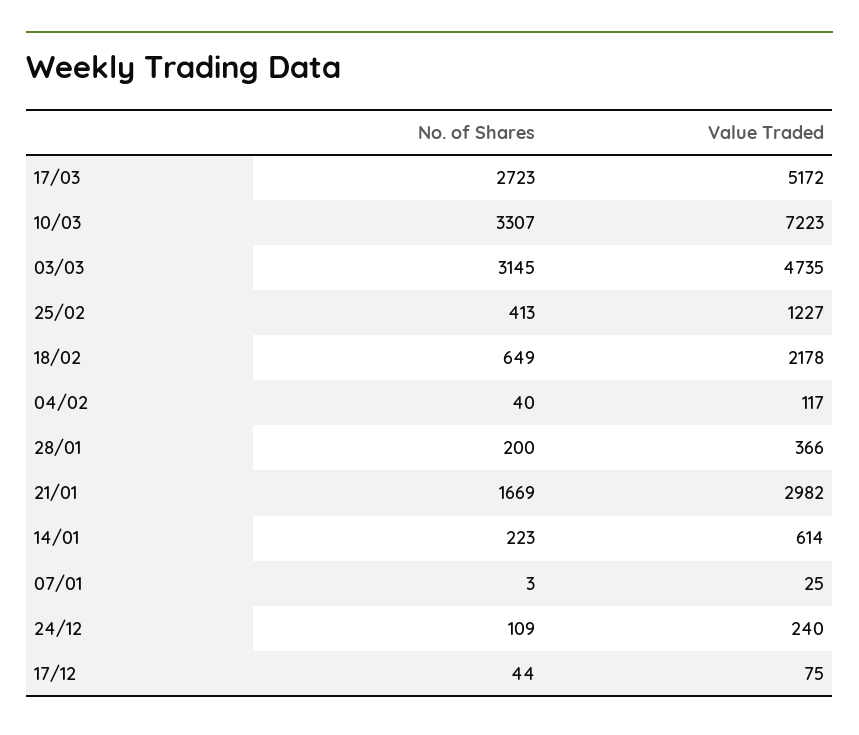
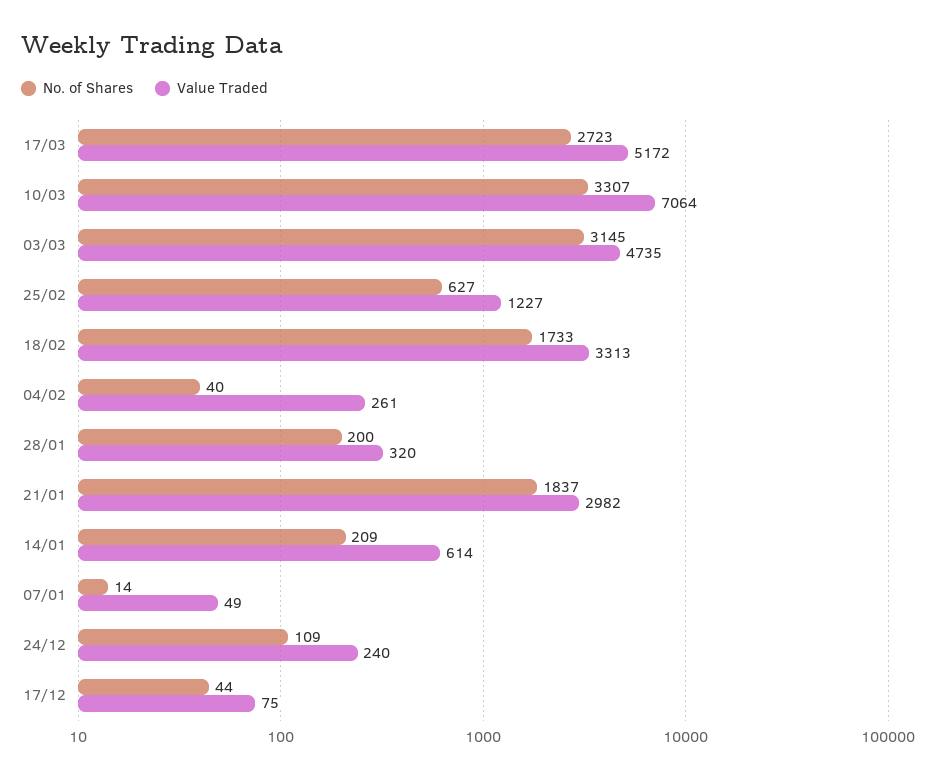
  {
    "No. of Shares": {
      "17/03": 2723,
      "10/03": 3307,
      "03/03": 3145,
-     "25/02": 413,
+     "25/02": 627,
-     "18/02": 649,
+     "18/02": 1733,
      "04/02": 40,
      "28/01": 200,
-     "21/01": 1669,
+     "21/01": 1837,
-     "14/01": 223,
+     "14/01": 209,
-     "07/01": 3,
+     "07/01": 14,
      "24/12": 109,
      "17/12": 44
    },
    "Value Traded": {
      "17/03": 5172,
-     "10/03": 7223,
+     "10/03": 7064,
      "03/03": 4735,
      "25/02": 1227,
-     "18/02": 2178,
+     "18/02": 3313,
-     "04/02": 117,
+     "04/02": 261,
-     "28/01": 366,
+     "28/01": 320,
      "21/01": 2982,
      "14/01": 614,
-     "07/01": 25,
+     "07/01": 49,
      "24/12": 240,
      "17/12": 75
    }
  }

